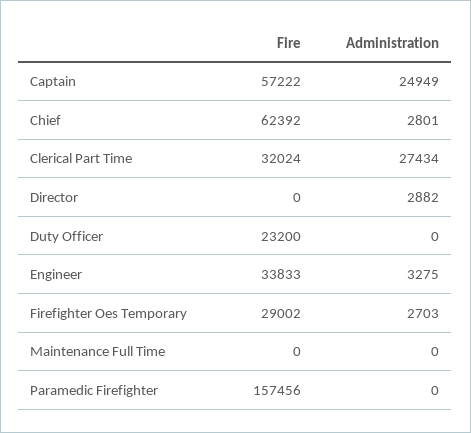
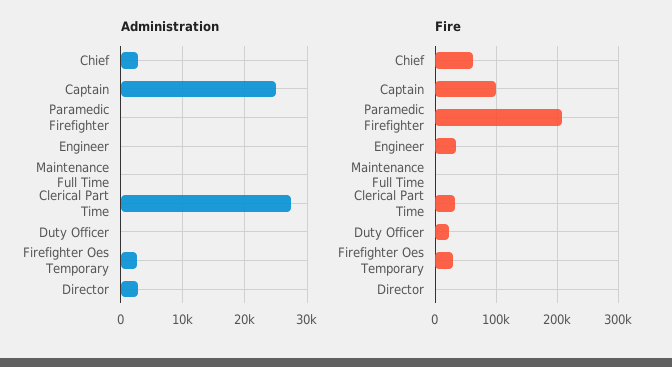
  {
    "Fire": {
-     "Captain": 57222,
+     "Captain": 100000,
      "Chief": 62392,
      "Clerical Part Time": 32024,
      "Director": 0,
      "Duty Officer": 23200,
      "Engineer": 33833,
      "Firefighter Oes Temporary": 29002,
      "Maintenance Full Time": 0,
-     "Paramedic Firefighter": 157456
+     "Paramedic Firefighter": 210000
    },
    "Administration": {
      "Captain": 24949,
      "Chief": 2801,
      "Clerical Part Time": 27434,
      "Director": 2882,
      "Duty Officer": 0,
-     "Engineer": 3275,
+     "Engineer": 0,
      "Firefighter Oes Temporary": 2703,
      "Maintenance Full Time": 0,
      "Paramedic Firefighter": 0
    }
  }

